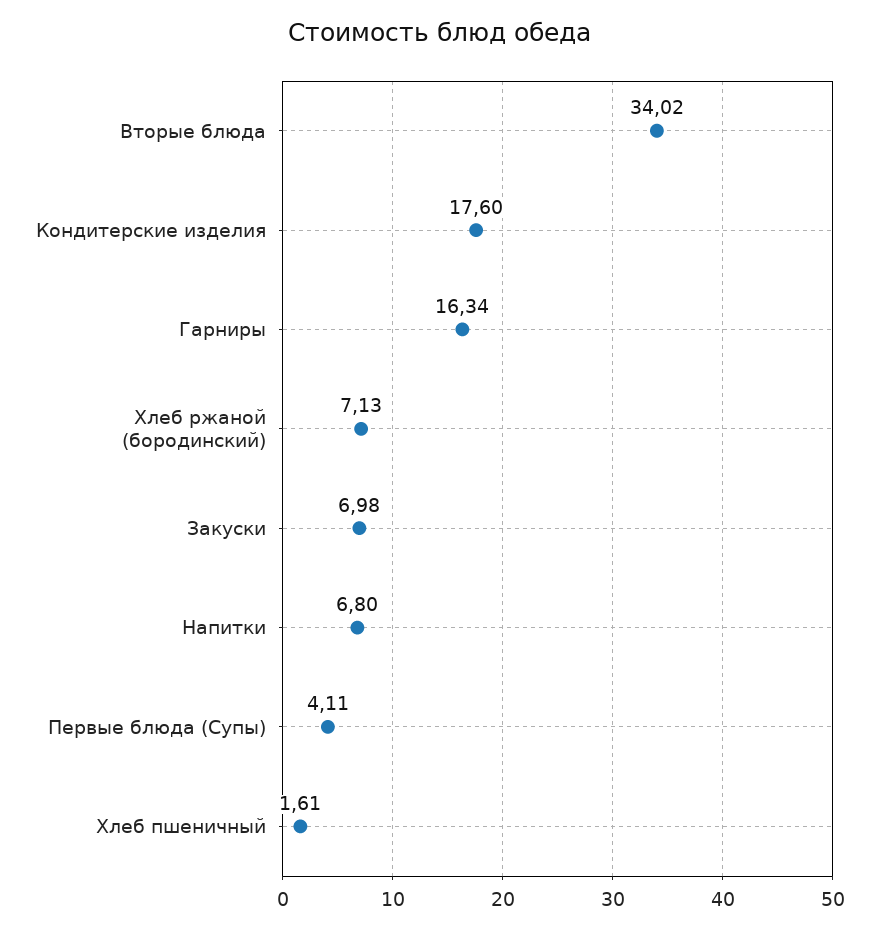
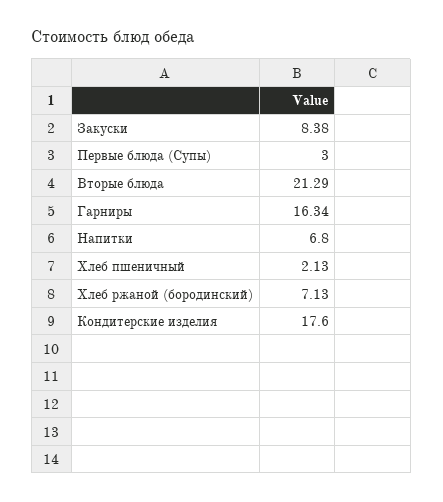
  {
-   "Вторые блюда": 34.02,
+   "Вторые блюда": 21.29,
    "Кондитерские изделия": 17.6,
    "Гарниры": 16.34,
    "Хлеб ржаной (бородинский)": 7.13,
-   "Закуски": 6.98,
+   "Закуски": 8.38,
    "Напитки": 6.8,
-   "Первые блюда (Супы)": 4.11,
+   "Первые блюда (Супы)": 3,
-   "Хлеб пшеничный": 1.61
+   "Хлеб пшеничный": 2.13
  }

